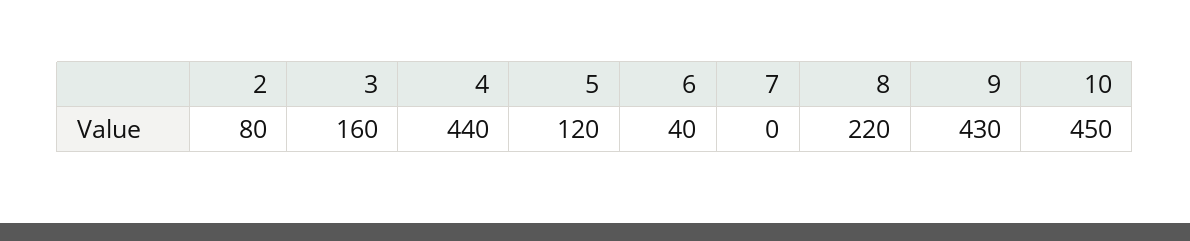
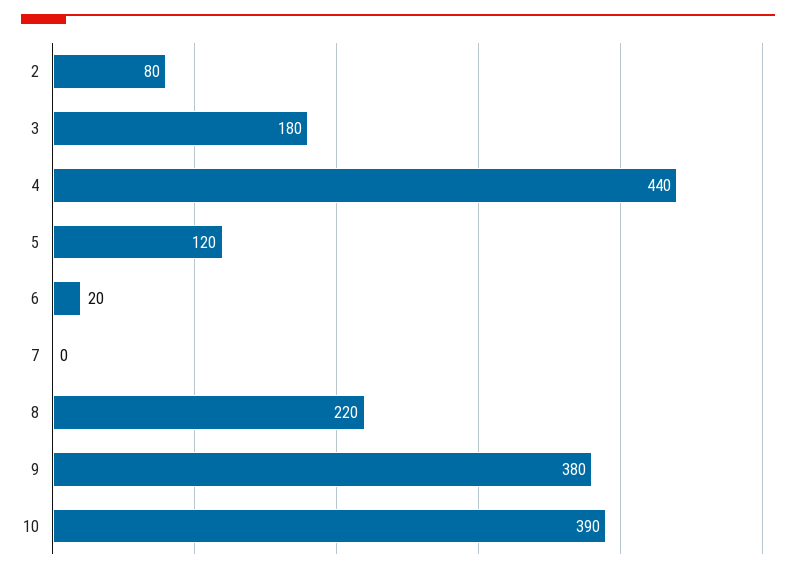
  {
    "2": 80,
-   "3": 160,
+   "3": 180,
    "4": 440,
    "5": 120,
-   "6": 40,
+   "6": 20,
    "7": 0,
    "8": 220,
-   "9": 430,
+   "9": 380,
-   "10": 450
+   "10": 390
  }

